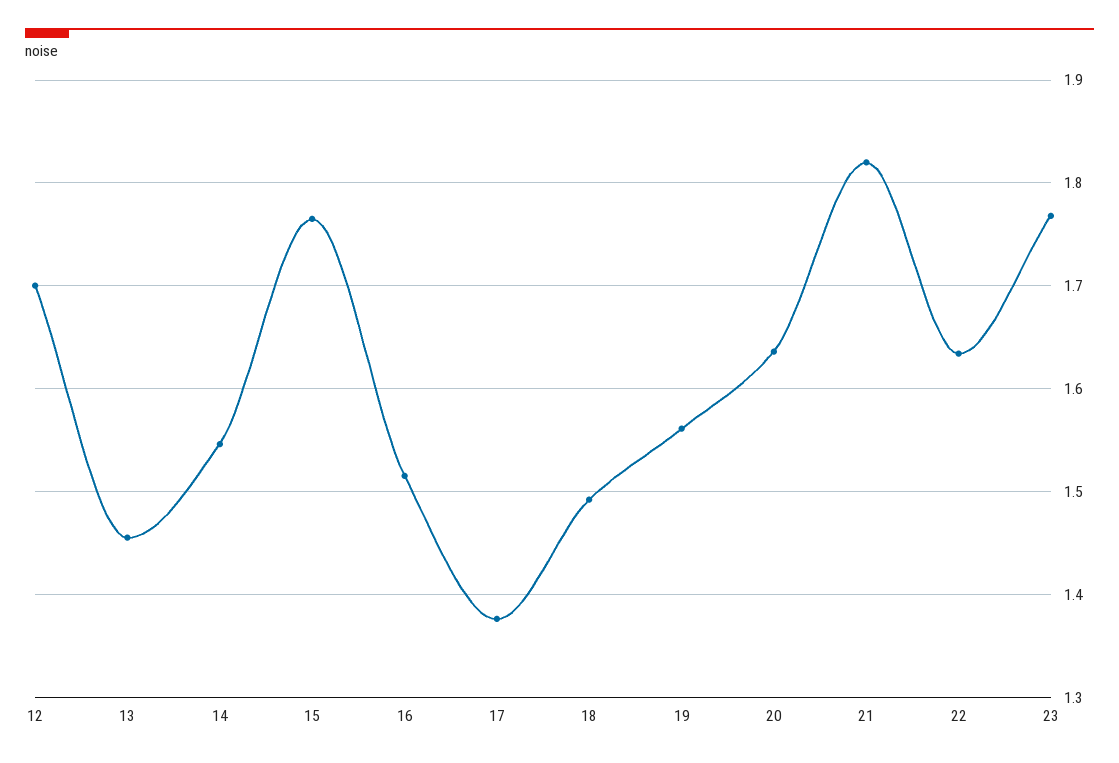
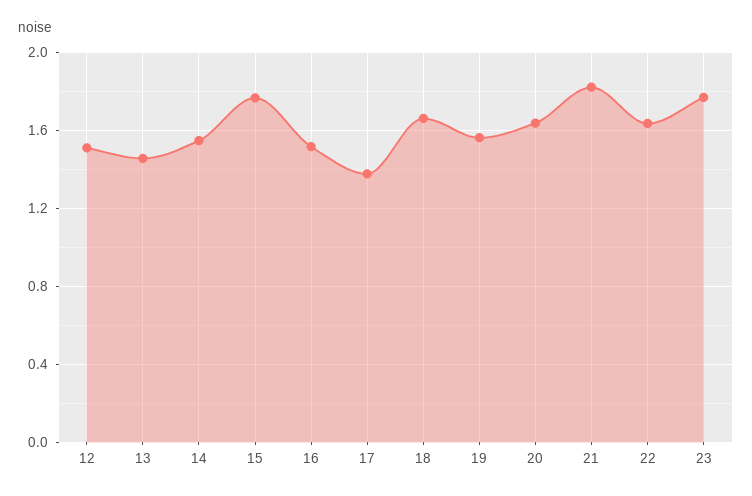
  {
-   "12": 1.7,
+   "12": 1.5,
    "13": 1.46,
    "14": 1.55,
    "15": 1.77,
    "16": 1.52,
    "17": 1.38,
-   "18": 1.49,
+   "18": 1.65,
    "19": 1.56,
    "20": 1.64,
    "21": 1.82,
    "22": 1.63,
    "23": 1.77
  }

